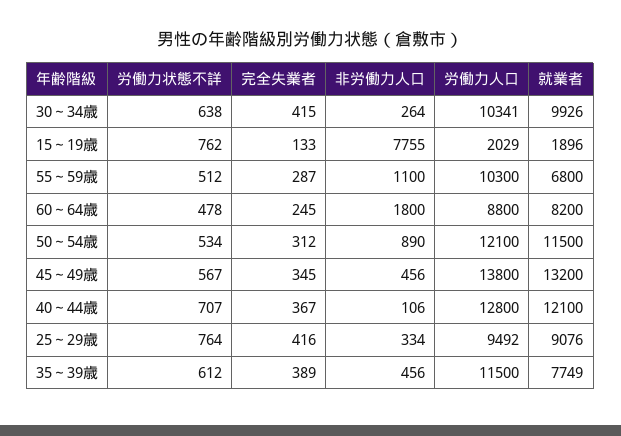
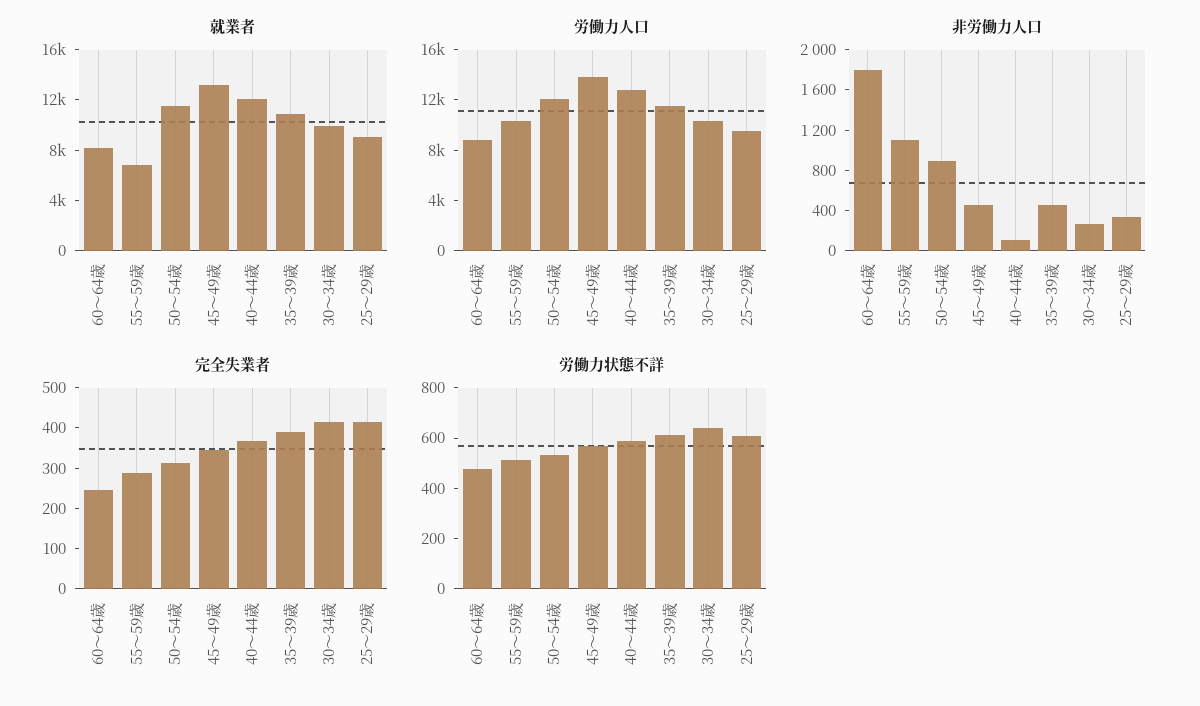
  {
    "労働力状態不詳": {
      "30～34歳": 638,
-     "15～19歳": 762,
      "55～59歳": 512,
      "60～64歳": 478,
      "50～54歳": 534,
      "45～49歳": 567,
-     "40～44歳": 707,
+     "40～44歳": 600,
-     "25～29歳": 764,
+     "25～29歳": 600,
      "35～39歳": 612
    },
    "完全失業者": {
      "30～34歳": 415,
-     "15～19歳": 133,
      "55～59歳": 287,
      "60～64歳": 245,
      "50～54歳": 312,
      "45～49歳": 345,
      "40～44歳": 367,
      "25～29歳": 416,
      "35～39歳": 389
    },
    "非労働力人口": {
      "30～34歳": 264,
-     "15～19歳": 7755,
      "55～59歳": 1100,
      "60～64歳": 1800,
      "50～54歳": 890,
      "45～49歳": 456,
      "40～44歳": 106,
      "25～29歳": 334,
      "35～39歳": 456
    },
    "労働力人口": {
      "30～34歳": 10341,
-     "15～19歳": 2029,
      "55～59歳": 10300,
      "60～64歳": 8800,
      "50～54歳": 12100,
      "45～49歳": 13800,
      "40～44歳": 12800,
      "25～29歳": 9492,
      "35～39歳": 11500
    },
    "就業者": {
      "30～34歳": 9926,
-     "15～19歳": 1896,
      "55～59歳": 6800,
      "60～64歳": 8200,
      "50～54歳": 11500,
      "45～49歳": 13200,
      "40～44歳": 12100,
      "25～29歳": 9076,
-     "35～39歳": 7749
+     "35～39歳": 11000
    }
  }

